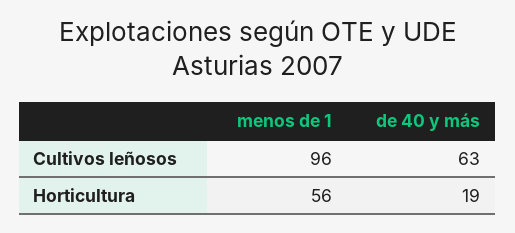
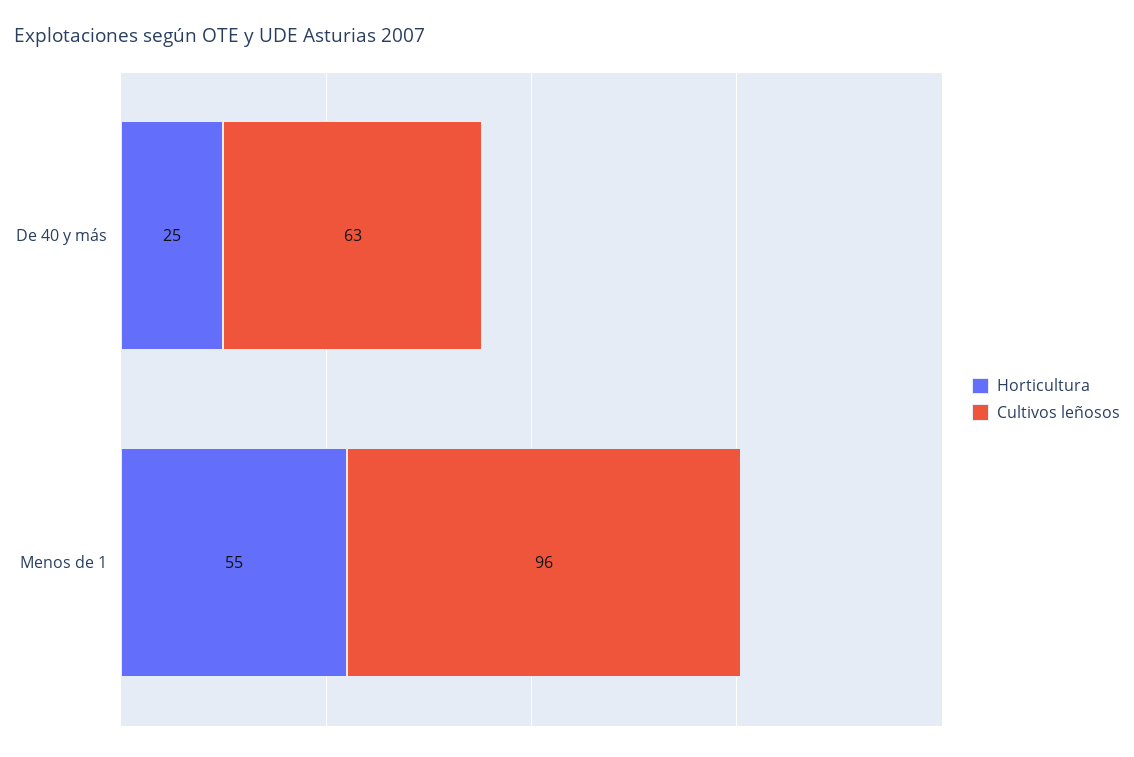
  {
    "Cultivos leñosos": {
      "menos de 1": 96,
      "de 40 y más": 63
    },
    "Horticultura": {
-     "menos de 1": 56,
+     "menos de 1": 55,
-     "de 40 y más": 19
+     "de 40 y más": 25
    }
  }

